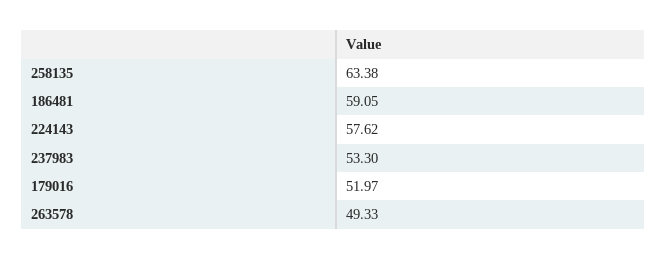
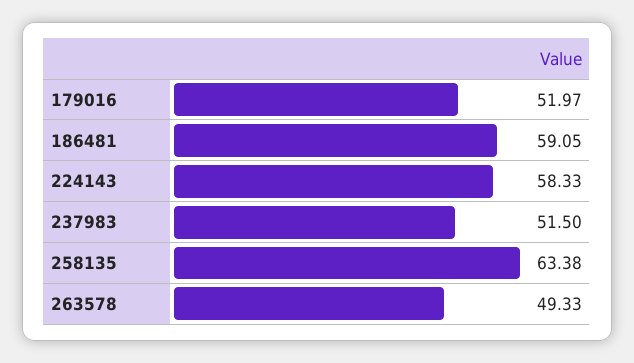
  {
    "258135": 63.38,
    "186481": 59.05,
-   "224143": 57.62,
+   "224143": 58.33,
-   "237983": 53.3,
+   "237983": 51.5,
    "179016": 51.97,
    "263578": 49.33
  }

